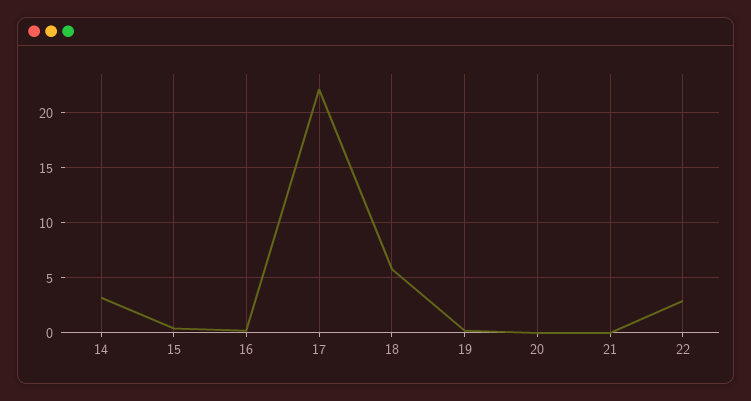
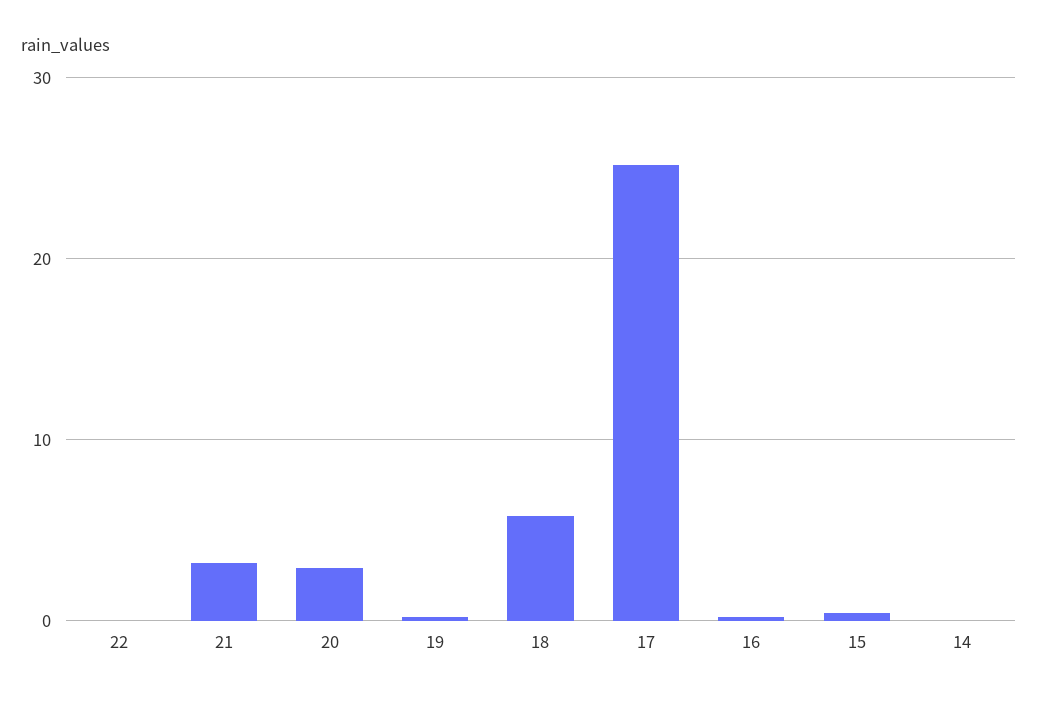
  {
-   "14": 3,
+   "14": 0,
    "15": 0,
    "16": 0,
-   "17": 22,
+   "17": 25,
    "18": 6,
    "19": 0,
-   "20": 0,
+   "20": 3,
-   "21": 0,
+   "21": 3,
-   "22": 3
+   "22": 0
  }

